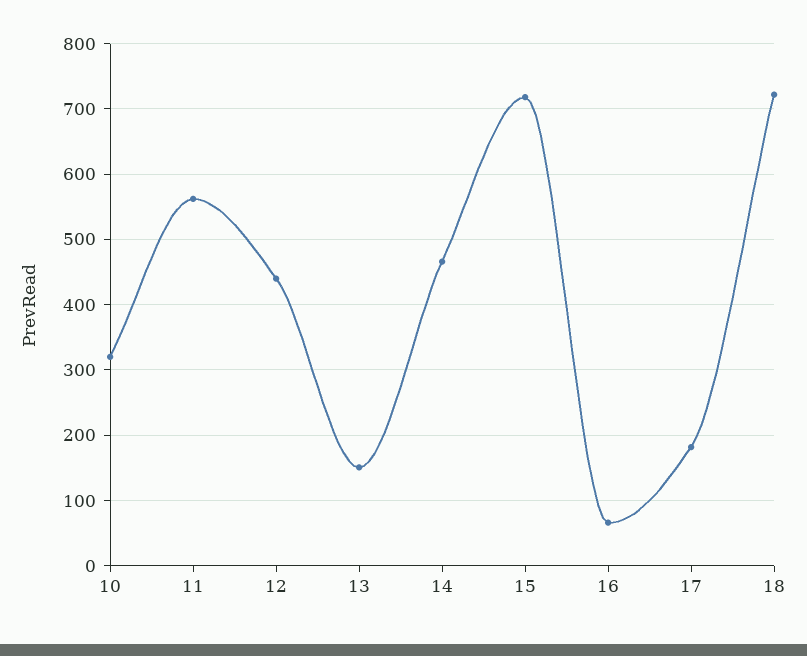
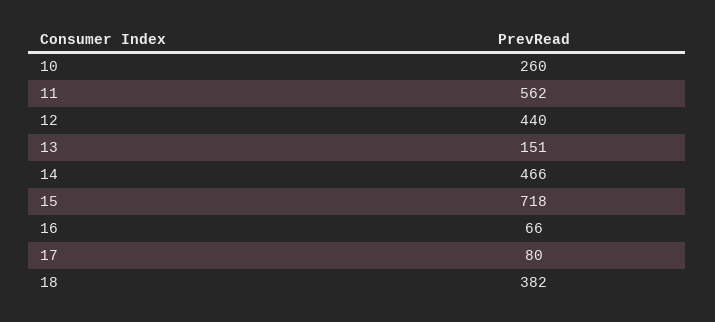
  {
-   "10": 320,
+   "10": 260,
    "11": 562,
    "12": 440,
    "13": 151,
    "14": 466,
    "15": 718,
    "16": 66,
-   "17": 180,
+   "17": 80,
-   "18": 720
+   "18": 382
  }

